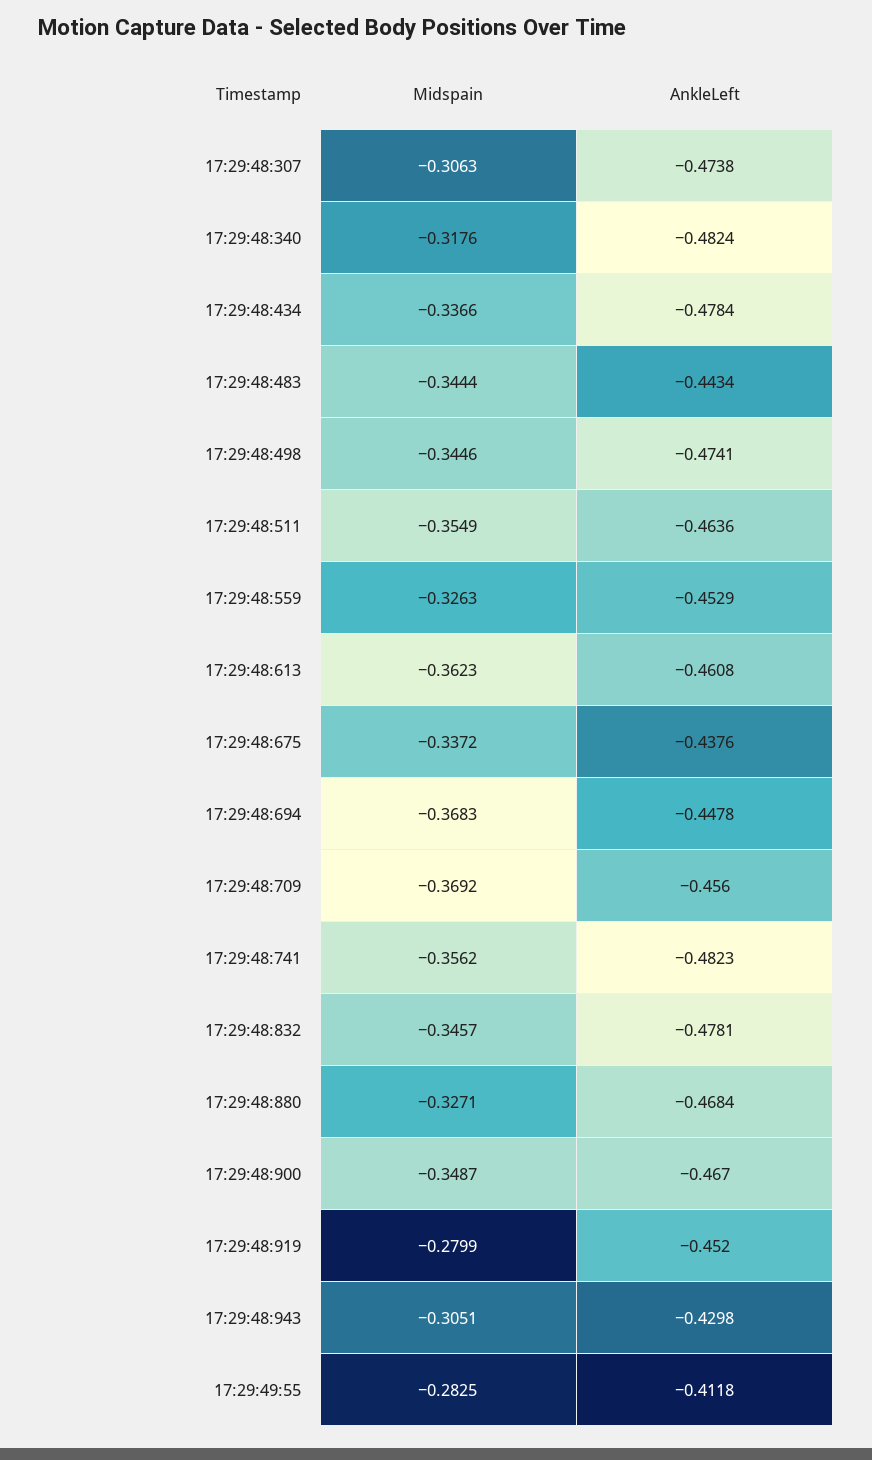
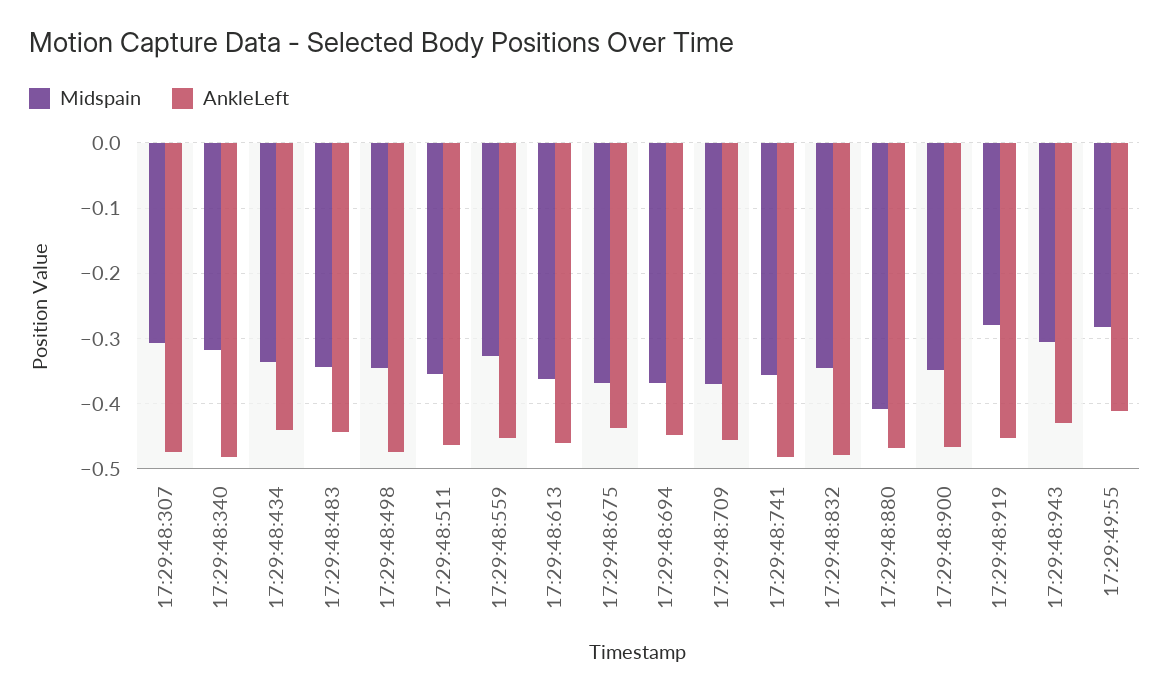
  {
    "Midspain": {
      "17:29:48:307": -0.3063,
      "17:29:48:340": -0.3176,
      "17:29:48:434": -0.3366,
      "17:29:48:483": -0.3444,
      "17:29:48:498": -0.3446,
      "17:29:48:511": -0.3549,
      "17:29:48:559": -0.3263,
      "17:29:48:613": -0.3623,
-     "17:29:48:675": -0.3372,
+     "17:29:48:675": -0.37,
      "17:29:48:694": -0.3683,
      "17:29:48:709": -0.3692,
      "17:29:48:741": -0.3562,
      "17:29:48:832": -0.3457,
-     "17:29:48:880": -0.3271,
+     "17:29:48:880": -0.41,
      "17:29:48:900": -0.3487,
      "17:29:48:919": -0.2799,
      "17:29:48:943": -0.3051,
      "17:29:49:55": -0.2825
    },
    "AnkleLeft": {
      "17:29:48:307": -0.4738,
      "17:29:48:340": -0.4824,
-     "17:29:48:434": -0.4784,
+     "17:29:48:434": -0.44,
      "17:29:48:483": -0.4434,
      "17:29:48:498": -0.4741,
      "17:29:48:511": -0.4636,
      "17:29:48:559": -0.4529,
      "17:29:48:613": -0.4608,
      "17:29:48:675": -0.4376,
      "17:29:48:694": -0.4478,
      "17:29:48:709": -0.456,
      "17:29:48:741": -0.4823,
      "17:29:48:832": -0.4781,
      "17:29:48:880": -0.4684,
      "17:29:48:900": -0.467,
      "17:29:48:919": -0.452,
      "17:29:48:943": -0.4298,
      "17:29:49:55": -0.4118
    }
  }

